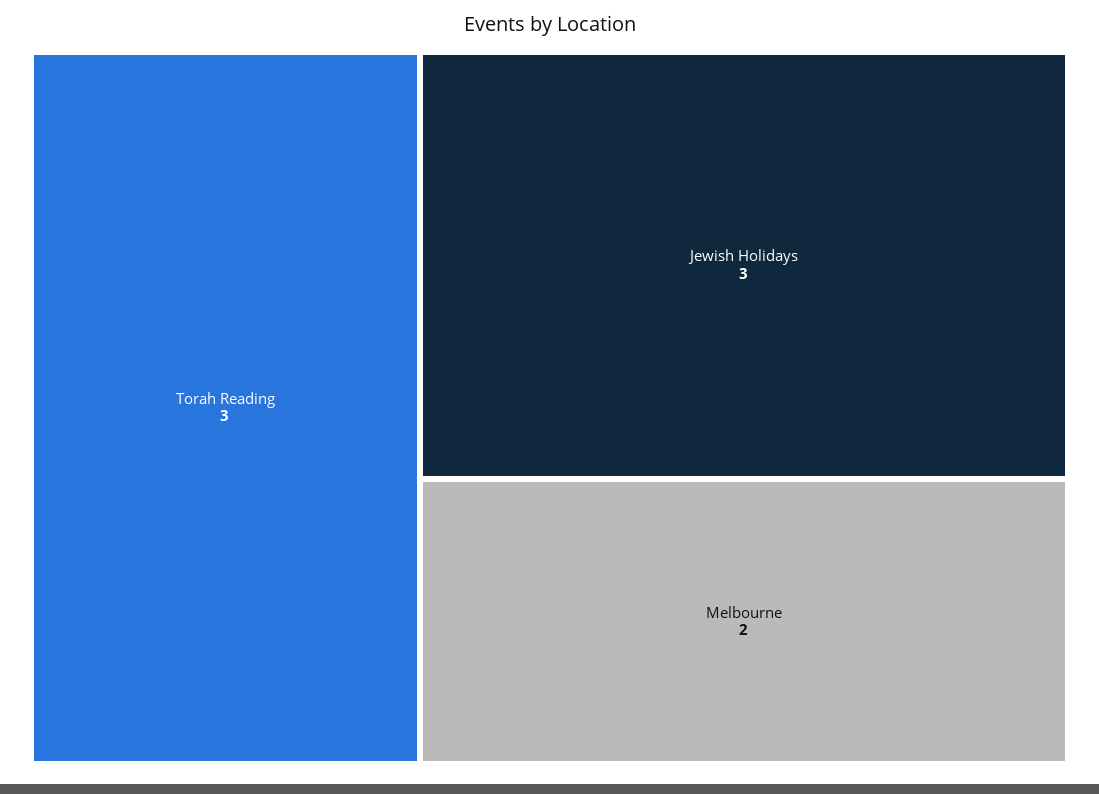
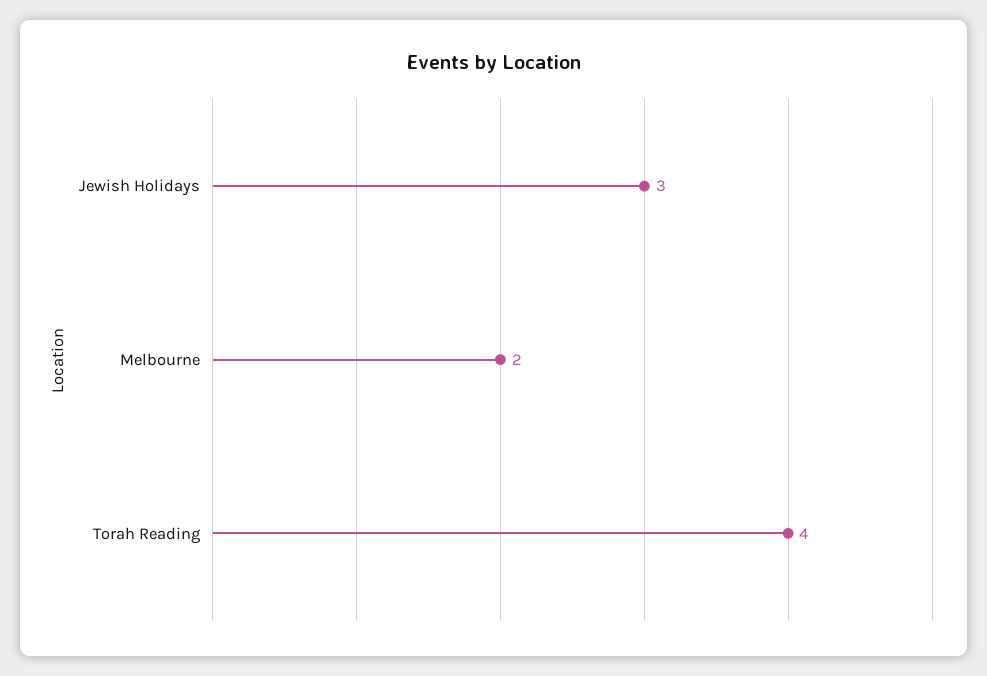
  {
-   "Torah Reading": 3,
+   "Torah Reading": 4,
    "Jewish Holidays": 3,
    "Melbourne": 2
  }

